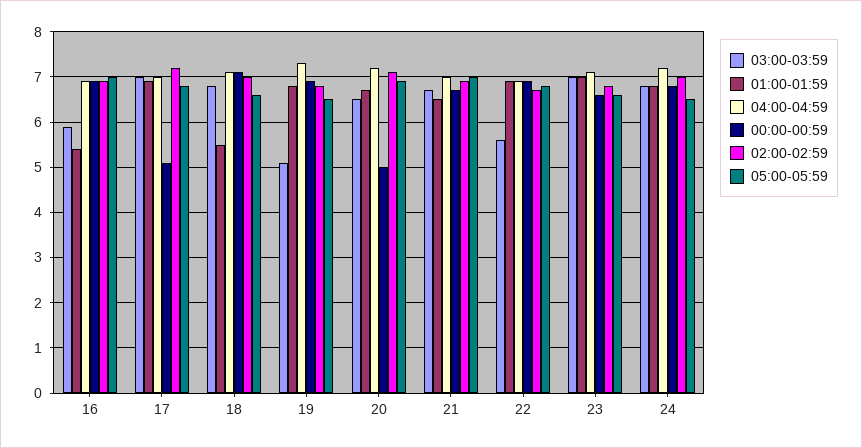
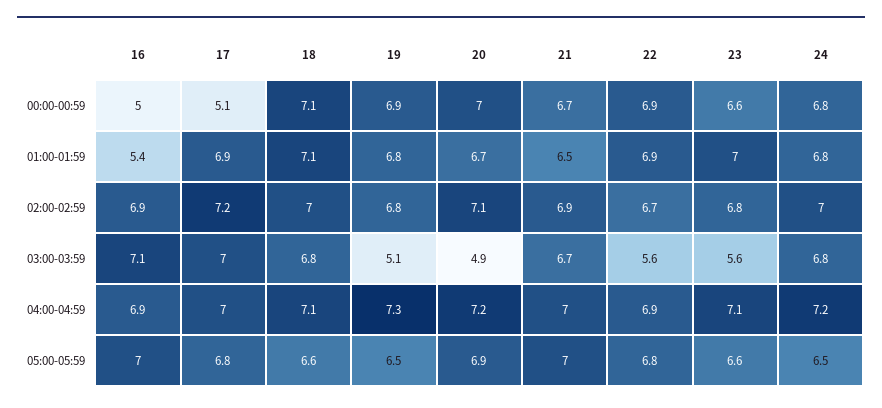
  {
    "03:00-03:59": {
-     "16": 6,
+     "16": 7.1,
      "17": 7,
      "18": 6.8,
      "19": 5.1,
-     "20": 6.5,
+     "20": 4.9,
      "21": 6.7,
      "22": 5.6,
-     "23": 7,
+     "23": 5.6,
      "24": 6.8
    },
    "01:00-01:59": {
      "16": 5.4,
      "17": 6.9,
-     "18": 5.5,
+     "18": 7.1,
      "19": 6.8,
      "20": 6.7,
      "21": 6.5,
      "22": 6.9,
      "23": 7,
      "24": 6.8
    },
    "04:00-04:59": {
      "16": 6.9,
      "17": 7,
      "18": 7.1,
      "19": 7.3,
      "20": 7.2,
      "21": 7,
      "22": 6.9,
      "23": 7.1,
      "24": 7.2
    },
    "00:00-00:59": {
-     "16": 7,
+     "16": 5,
      "17": 5.1,
      "18": 7.1,
      "19": 6.9,
-     "20": 5,
+     "20": 7,
      "21": 6.7,
      "22": 6.9,
      "23": 6.6,
      "24": 6.8
    },
    "02:00-02:59": {
      "16": 6.9,
      "17": 7.2,
      "18": 7,
      "19": 6.8,
      "20": 7.1,
      "21": 6.9,
      "22": 6.7,
      "23": 6.8,
      "24": 7
    },
    "05:00-05:59": {
      "16": 7,
      "17": 6.8,
      "18": 6.6,
      "19": 6.5,
      "20": 6.9,
      "21": 7,
      "22": 6.8,
      "23": 6.6,
      "24": 6.5
    }
  }

